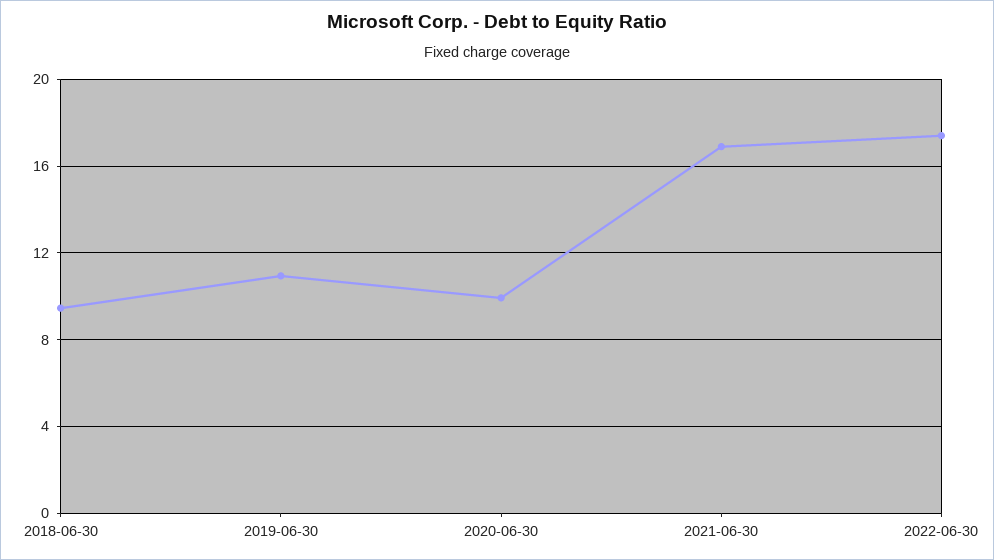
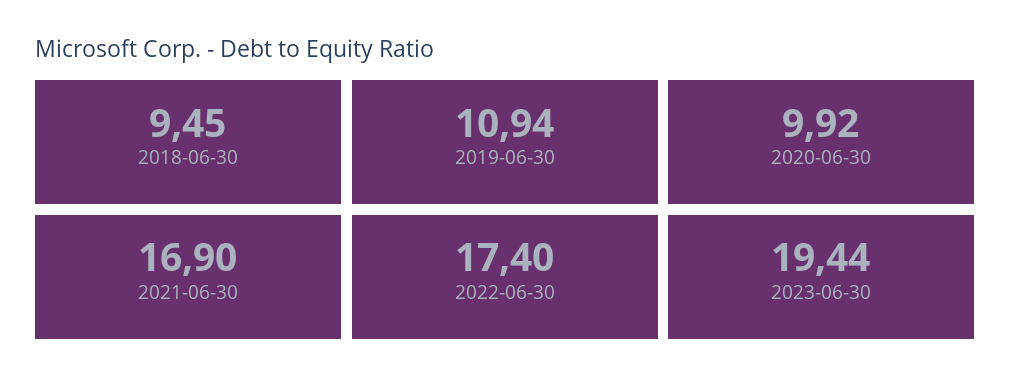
  {
    "2018-06-30": 9.45,
    "2019-06-30": 10.94,
    "2020-06-30": 9.92,
    "2021-06-30": 16.9,
-   "2022-06-30": 17.4
+   "2022-06-30": 17.4,
+   "2023-06-30": 19.44
  }

